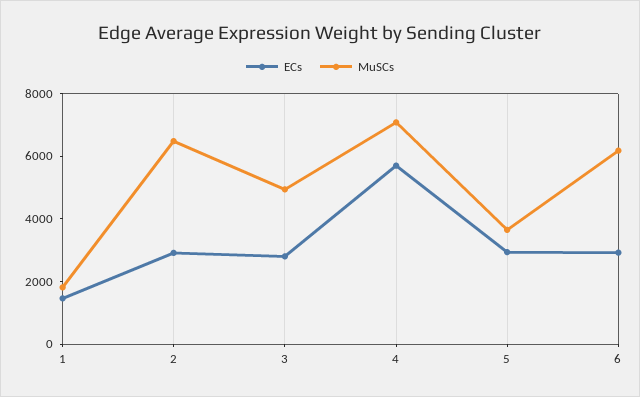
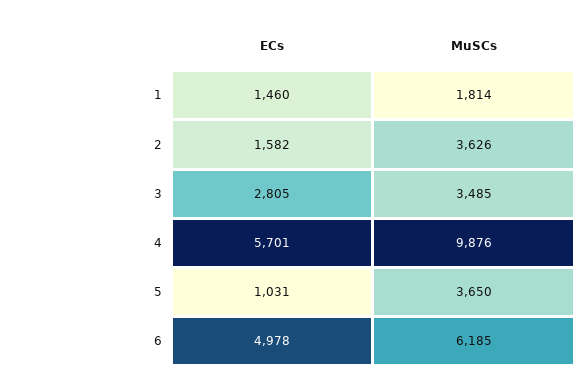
  {
    "ECs": {
      "1": 1460,
-     "2": 3000,
+     "2": 1582,
      "3": 2805,
      "4": 5701,
-     "5": 3000,
+     "5": 1031,
-     "6": 3000
+     "6": 4978
    },
    "MuSCs": {
      "1": 1814,
-     "2": 6500,
+     "2": 3626,
-     "3": 5000,
+     "3": 3485,
-     "4": 7000,
+     "4": 9876,
      "5": 3650,
      "6": 6185
    }
  }

